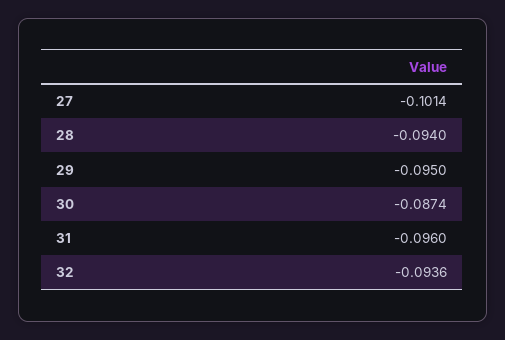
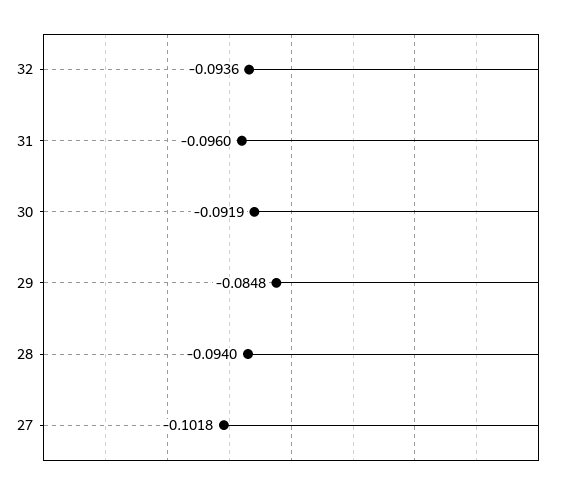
  {
-   "27": -0.1014,
+   "27": -0.1018,
    "28": -0.094,
-   "29": -0.095,
+   "29": -0.0848,
-   "30": -0.0874,
+   "30": -0.0919,
    "31": -0.096,
    "32": -0.0936
  }

